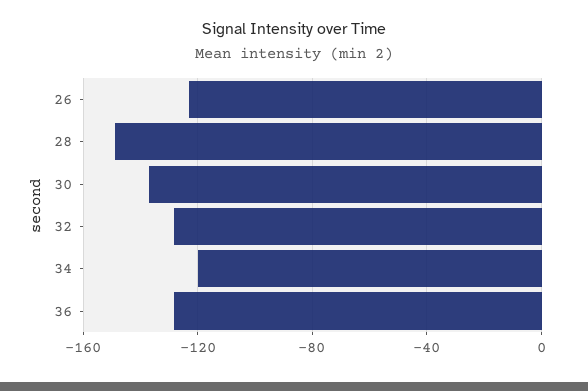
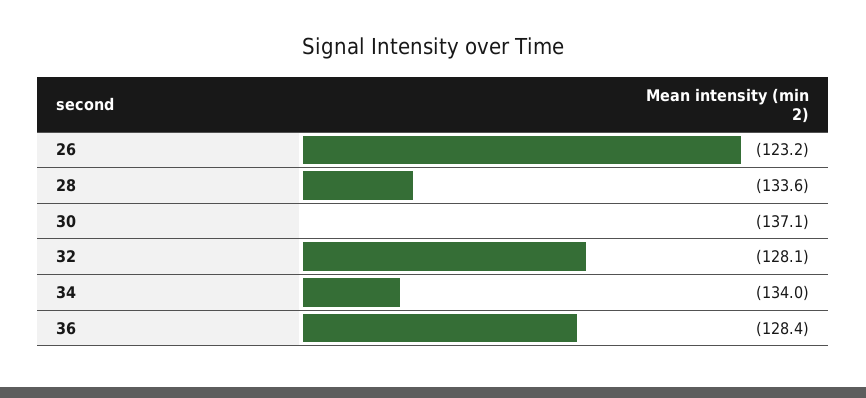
  {
    "26": -123.2,
-   "28": -150,
+   "28": -133.6,
    "30": -137.1,
    "32": -128.1,
-   "34": -120,
+   "34": -134,
    "36": -128.4
  }

